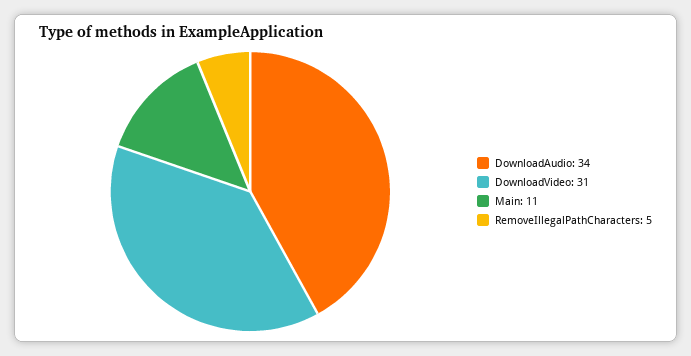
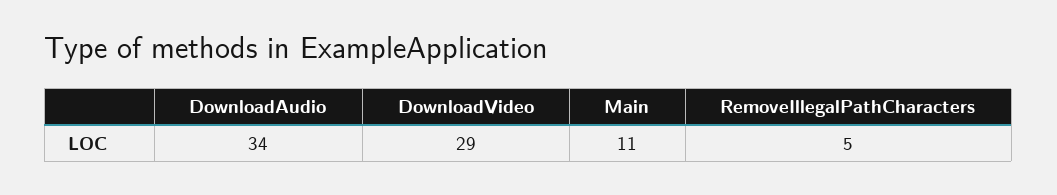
  {
    "DownloadAudio": 34,
-   "DownloadVideo": 31,
+   "DownloadVideo": 29,
    "Main": 11,
    "RemoveIllegalPathCharacters": 5
  }

